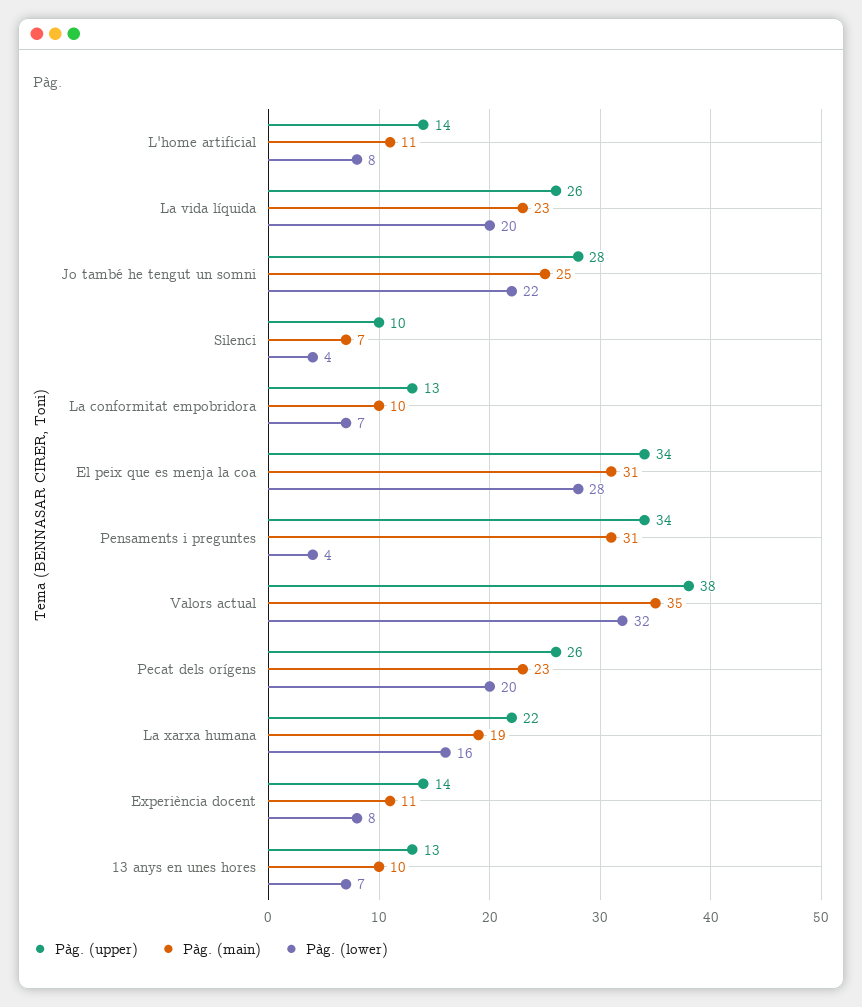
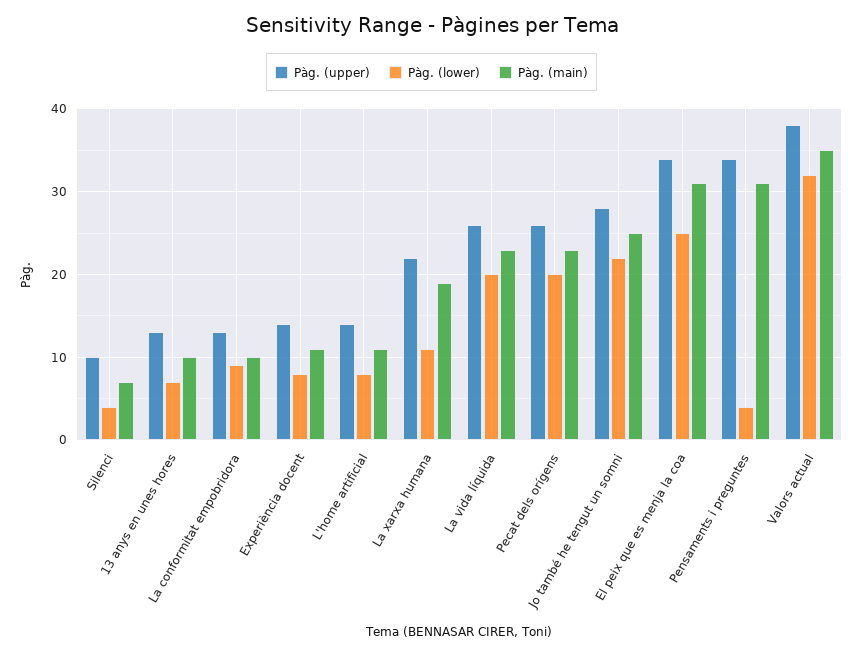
  {
    "Pàg. (upper)": {
      "L'home artificial": 14,
      "La vida líquida": 26,
      "Jo també he tengut un somni": 28,
      "Silenci": 10,
      "La conformitat empobridora": 13,
      "El peix que es menja la coa": 34,
      "Pensaments i preguntes": 34,
      "Valors actual": 38,
      "Pecat dels orígens": 26,
      "La xarxa humana": 22,
      "Experiència docent": 14,
      "13 anys en unes hores": 13
    },
    "Pàg. (main)": {
      "L'home artificial": 11,
      "La vida líquida": 23,
      "Jo també he tengut un somni": 25,
      "Silenci": 7,
      "La conformitat empobridora": 10,
      "El peix que es menja la coa": 31,
      "Pensaments i preguntes": 31,
      "Valors actual": 35,
      "Pecat dels orígens": 23,
      "La xarxa humana": 19,
      "Experiència docent": 11,
      "13 anys en unes hores": 10
    },
    "Pàg. (lower)": {
      "L'home artificial": 8,
      "La vida líquida": 20,
      "Jo també he tengut un somni": 22,
      "Silenci": 4,
-     "La conformitat empobridora": 7,
+     "La conformitat empobridora": 9,
-     "El peix que es menja la coa": 28,
+     "El peix que es menja la coa": 25,
      "Pensaments i preguntes": 4,
      "Valors actual": 32,
      "Pecat dels orígens": 20,
-     "La xarxa humana": 16,
+     "La xarxa humana": 11,
      "Experiència docent": 8,
      "13 anys en unes hores": 7
    }
  }

